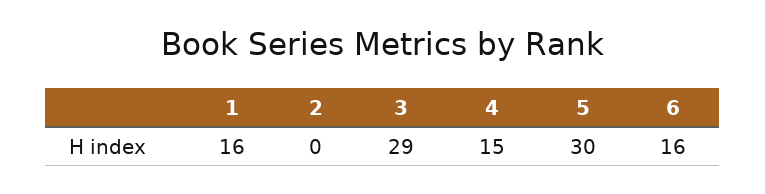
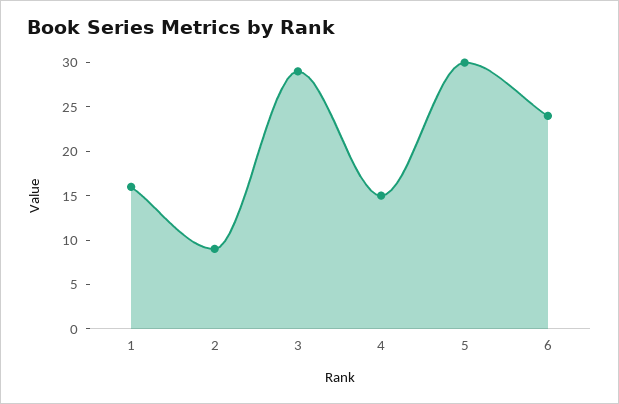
  {
    "1": 16,
-   "2": 0,
+   "2": 9,
    "3": 29,
    "4": 15,
    "5": 30,
-   "6": 16
+   "6": 24
  }

